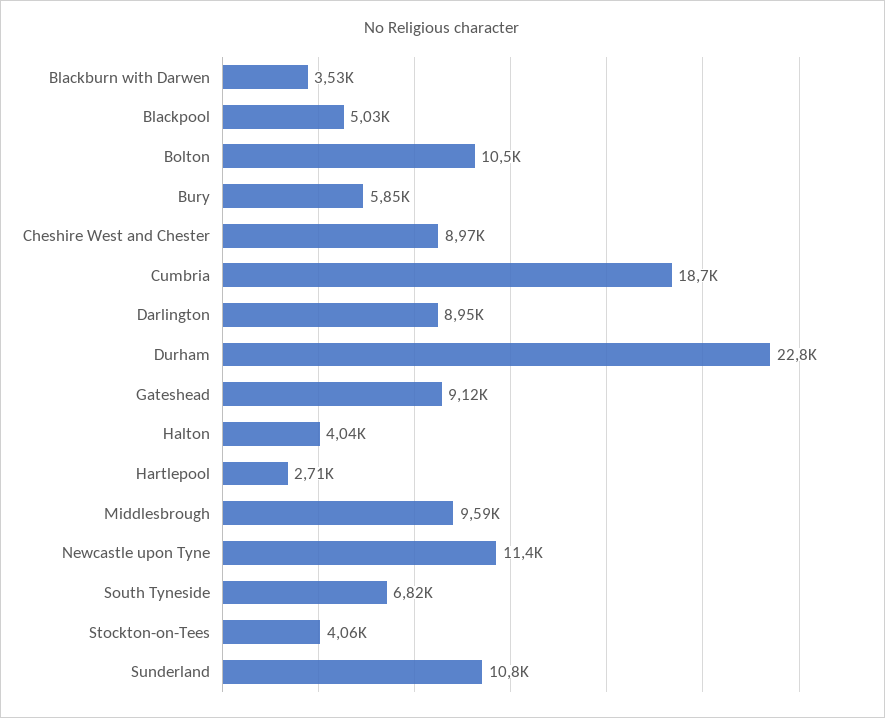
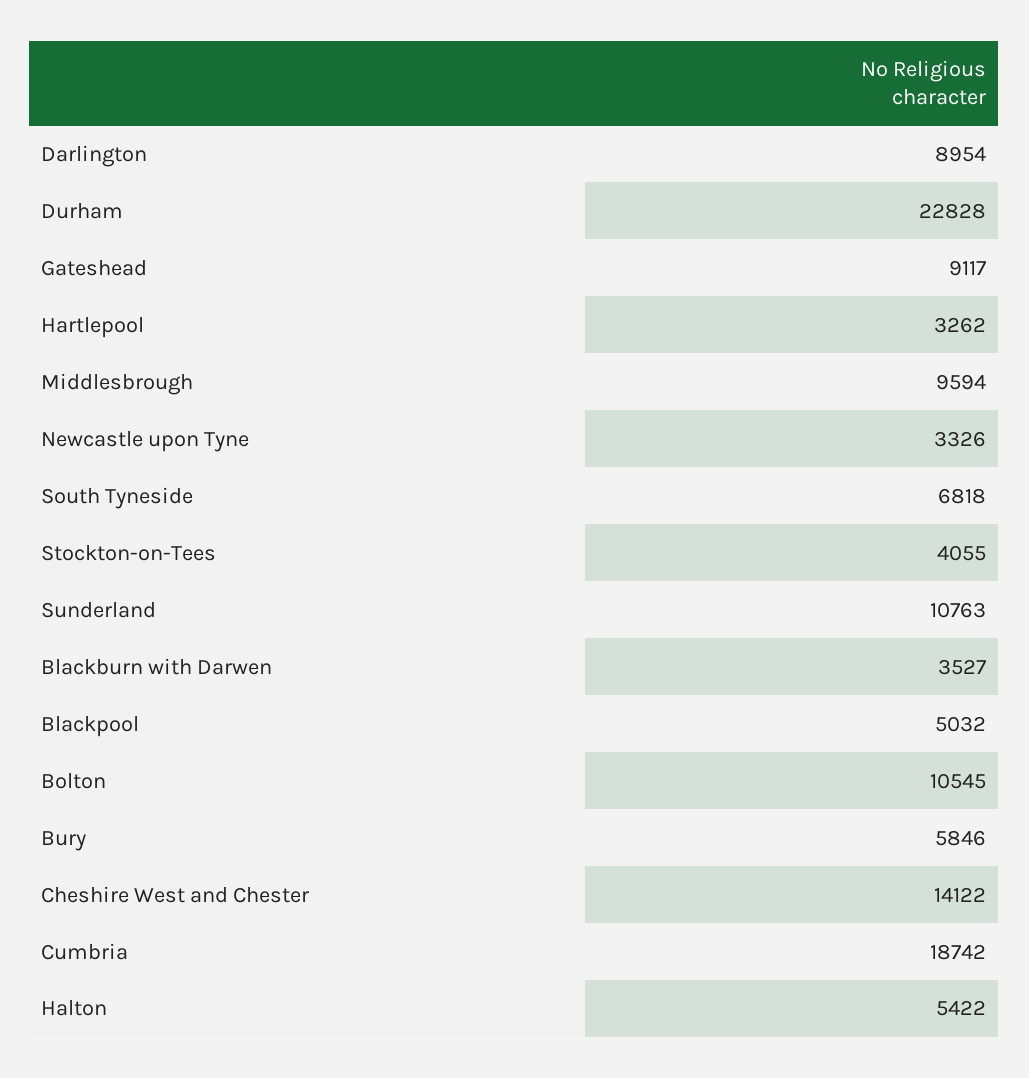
  {
    "Blackburn with Darwen": 3527,
    "Blackpool": 5032,
    "Bolton": 10545,
    "Bury": 5846,
-   "Cheshire West and Chester": 8970,
+   "Cheshire West and Chester": 14122,
    "Cumbria": 18742,
    "Darlington": 8954,
    "Durham": 22828,
    "Gateshead": 9117,
-   "Halton": 4040,
+   "Halton": 5422,
-   "Hartlepool": 2710,
+   "Hartlepool": 3262,
    "Middlesbrough": 9594,
-   "Newcastle upon Tyne": 11400,
+   "Newcastle upon Tyne": 3326,
    "South Tyneside": 6818,
    "Stockton-on-Tees": 4055,
    "Sunderland": 10763
  }

